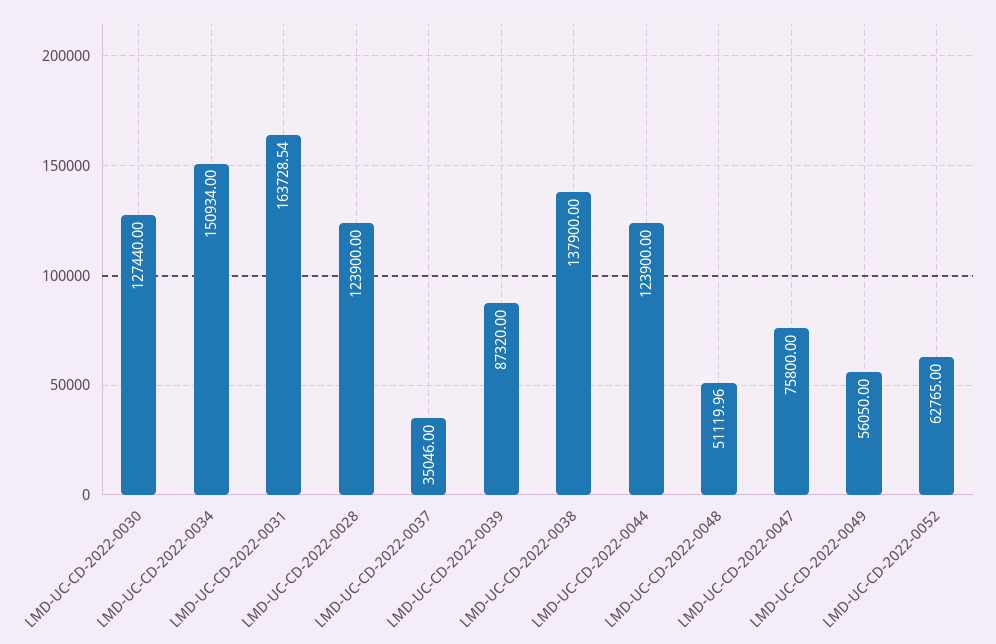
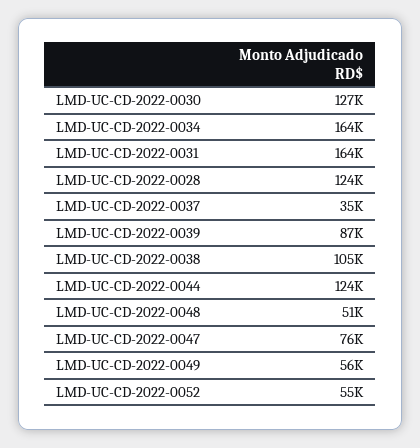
  {
    "LMD-UC-CD-2022-0030": 127440,
-   "LMD-UC-CD-2022-0034": 150934,
+   "LMD-UC-CD-2022-0034": 164000,
    "LMD-UC-CD-2022-0031": 163728.54,
    "LMD-UC-CD-2022-0028": 123900,
    "LMD-UC-CD-2022-0037": 35046,
    "LMD-UC-CD-2022-0039": 87320,
-   "LMD-UC-CD-2022-0038": 137900,
+   "LMD-UC-CD-2022-0038": 105000,
    "LMD-UC-CD-2022-0044": 123900,
    "LMD-UC-CD-2022-0048": 51119.96,
    "LMD-UC-CD-2022-0047": 75800,
    "LMD-UC-CD-2022-0049": 56050,
-   "LMD-UC-CD-2022-0052": 62765
+   "LMD-UC-CD-2022-0052": 55000
  }

